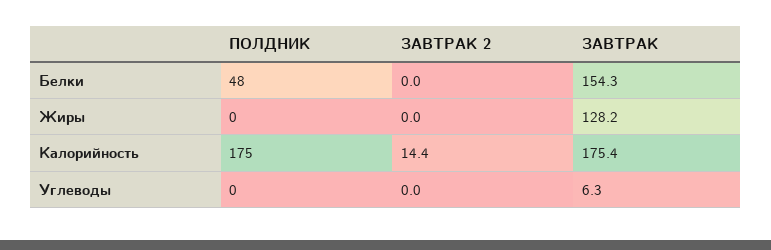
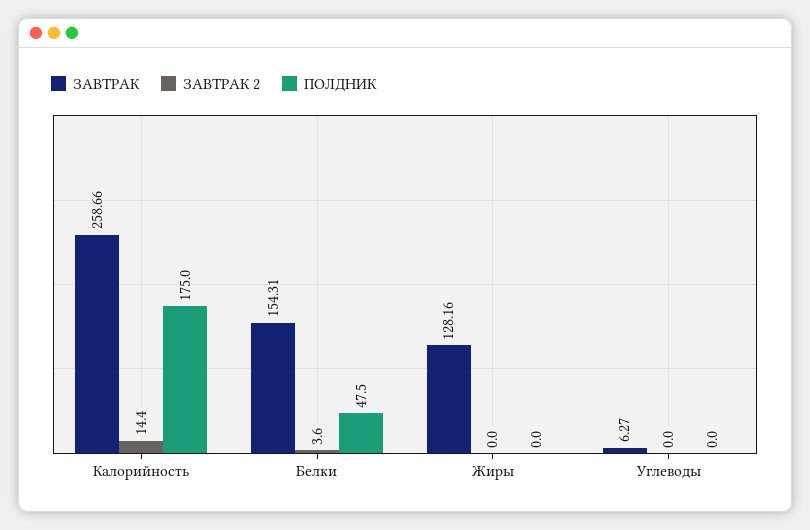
  {
    "ПОЛДНИК": {
      "Белки": 47.5,
      "Жиры": 0,
      "Калорийность": 175,
      "Углеводы": 0
    },
    "ЗАВТРАК 2": {
-     "Белки": 0,
+     "Белки": 3.6,
      "Жиры": 0,
      "Калорийность": 14.4,
      "Углеводы": 0
    },
    "ЗАВТРАК": {
      "Белки": 154.31,
      "Жиры": 128.16,
-     "Калорийность": 175.4,
+     "Калорийность": 258.66,
      "Углеводы": 6.27
    }
  }

